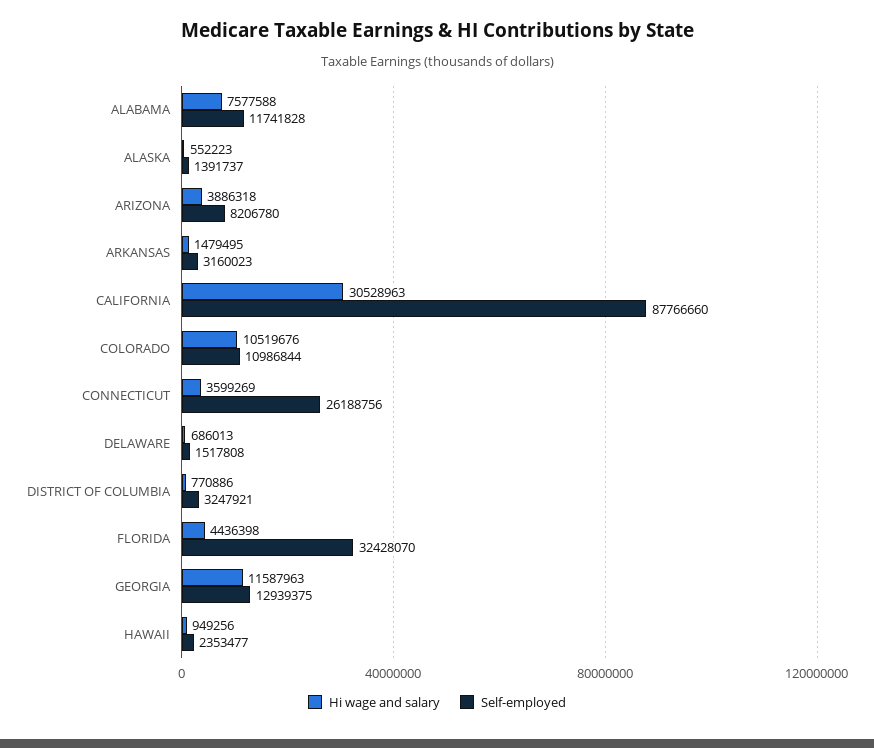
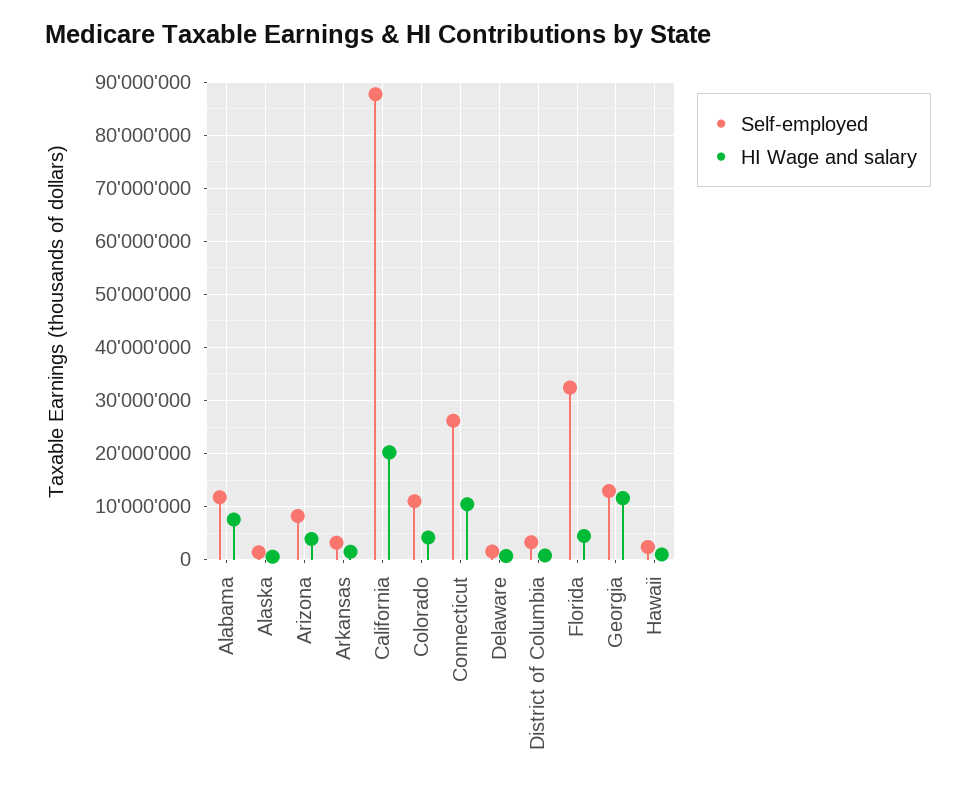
  {
    "Hi wage and salary": {
      "ALABAMA": 7577588,
      "ALASKA": 552223,
      "ARIZONA": 3886318,
      "ARKANSAS": 1479495,
-     "CALIFORNIA": 30528963,
+     "CALIFORNIA": 20000000,
-     "COLORADO": 10519676,
+     "COLORADO": 4000000,
-     "CONNECTICUT": 3599269,
+     "CONNECTICUT": 10000000,
      "DELAWARE": 686013,
      "DISTRICT OF COLUMBIA": 770886,
      "FLORIDA": 4436398,
      "GEORGIA": 11587963,
      "HAWAII": 949256
    },
    "Self-employed": {
      "ALABAMA": 11741828,
      "ALASKA": 1391737,
      "ARIZONA": 8206780,
      "ARKANSAS": 3160023,
      "CALIFORNIA": 87766660,
      "COLORADO": 10986844,
      "CONNECTICUT": 26188756,
      "DELAWARE": 1517808,
      "DISTRICT OF COLUMBIA": 3247921,
      "FLORIDA": 32428070,
      "GEORGIA": 12939375,
      "HAWAII": 2353477
    }
  }

